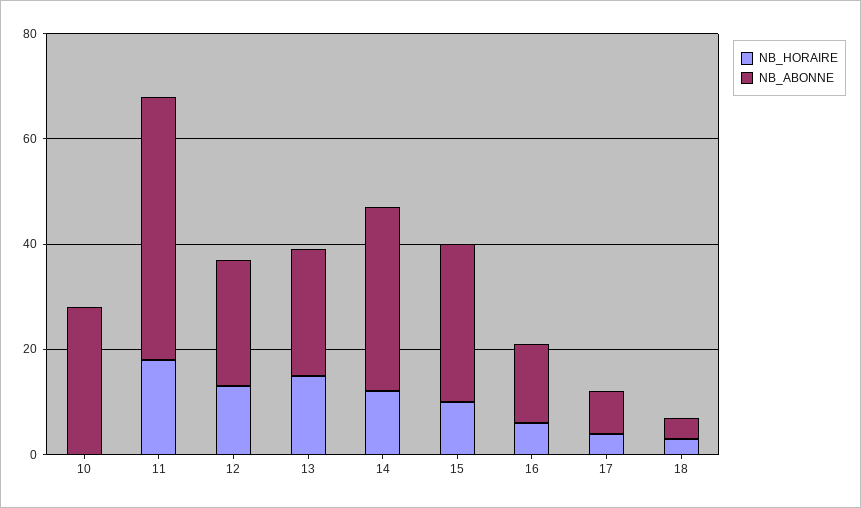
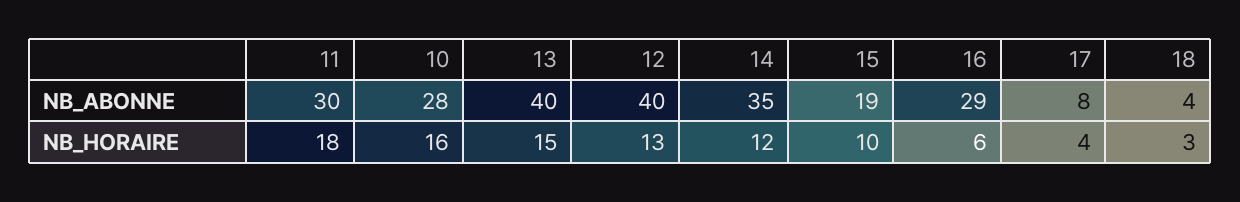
  {
    "NB_HORAIRE": {
-     "10": 0,
+     "10": 16,
      "11": 18,
      "12": 13,
      "13": 15,
      "14": 12,
      "15": 10,
      "16": 6,
      "17": 4,
      "18": 3
    },
    "NB_ABONNE": {
      "10": 28,
-     "11": 50,
+     "11": 30,
-     "12": 25,
+     "12": 40,
-     "13": 25,
+     "13": 40,
      "14": 35,
-     "15": 30,
+     "15": 19,
-     "16": 15,
+     "16": 29,
      "17": 8,
      "18": 4
    }
  }

